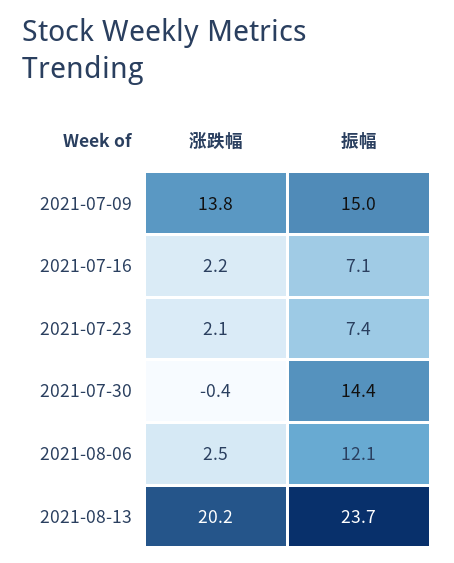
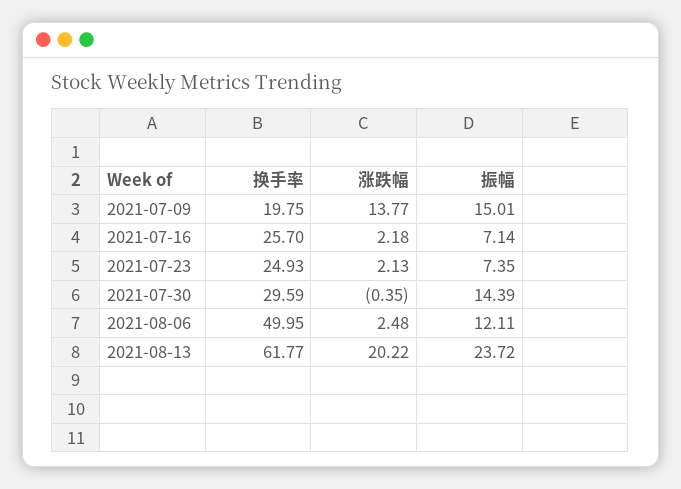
  {
    "涨跌幅": {
      "2021-07-09": 13.77,
      "2021-07-16": 2.18,
      "2021-07-23": 2.13,
      "2021-07-30": -0.35,
      "2021-08-06": 2.48,
      "2021-08-13": 20.22
    },
    "振幅": {
      "2021-07-09": 15.01,
      "2021-07-16": 7.14,
      "2021-07-23": 7.35,
      "2021-07-30": 14.39,
      "2021-08-06": 12.11,
      "2021-08-13": 23.72
-   }
+   },
+   "换手率": {
+     "2021-07-09": 19.75,
+     "2021-07-16": 25.7,
+     "2021-07-23": 24.93,
+     "2021-07-30": 29.59,
+     "2021-08-06": 49.95,
+     "2021-08-13": 61.77
+   }
  }

